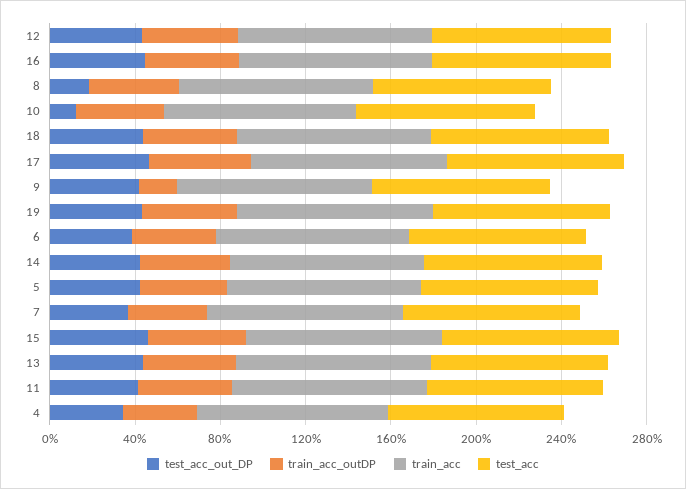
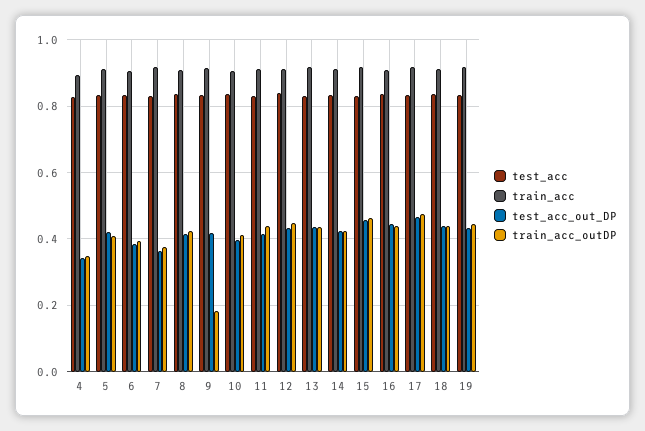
  {
    "test_acc_out_DP": {
      "12": 0.44,
      "16": 0.44,
-     "8": 0.2,
+     "8": 0.42,
-     "10": 0.1,
+     "10": 0.4,
      "18": 0.44,
      "17": 0.46,
      "9": 0.42,
      "19": 0.44,
      "6": 0.38,
      "14": 0.42,
      "5": 0.42,
      "7": 0.36,
      "15": 0.46,
      "13": 0.44,
      "11": 0.42,
      "4": 0.34
    },
    "train_acc_outDP": {
      "12": 0.44,
      "16": 0.44,
      "8": 0.42,
      "10": 0.42,
      "18": 0.44,
      "17": 0.48,
      "9": 0.18,
      "19": 0.44,
      "6": 0.4,
      "14": 0.42,
      "5": 0.4,
      "7": 0.38,
      "15": 0.46,
      "13": 0.44,
      "11": 0.44,
      "4": 0.34
    },
    "train_acc": {
      "12": 0.92,
      "16": 0.9,
      "8": 0.9,
      "10": 0.9,
      "18": 0.92,
      "17": 0.92,
      "9": 0.92,
      "19": 0.92,
      "6": 0.9,
      "14": 0.92,
      "5": 0.92,
      "7": 0.92,
      "15": 0.92,
      "13": 0.92,
      "11": 0.92,
      "4": 0.9
    },
    "test_acc": {
      "12": 0.84,
      "16": 0.84,
      "8": 0.84,
      "10": 0.84,
      "18": 0.84,
      "17": 0.84,
      "9": 0.84,
      "19": 0.84,
      "6": 0.84,
      "14": 0.84,
      "5": 0.84,
      "7": 0.84,
      "15": 0.84,
      "13": 0.84,
      "11": 0.82,
      "4": 0.82
    }
  }

